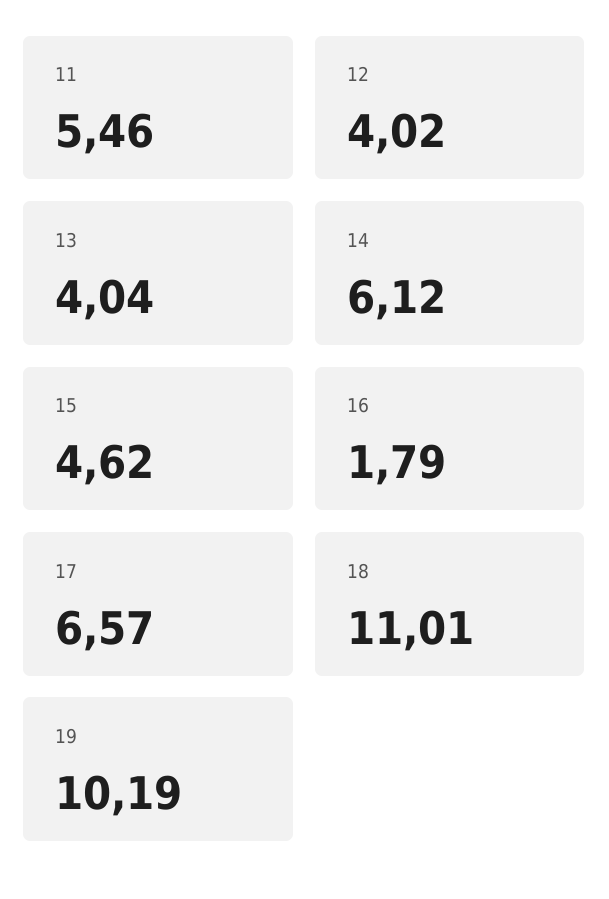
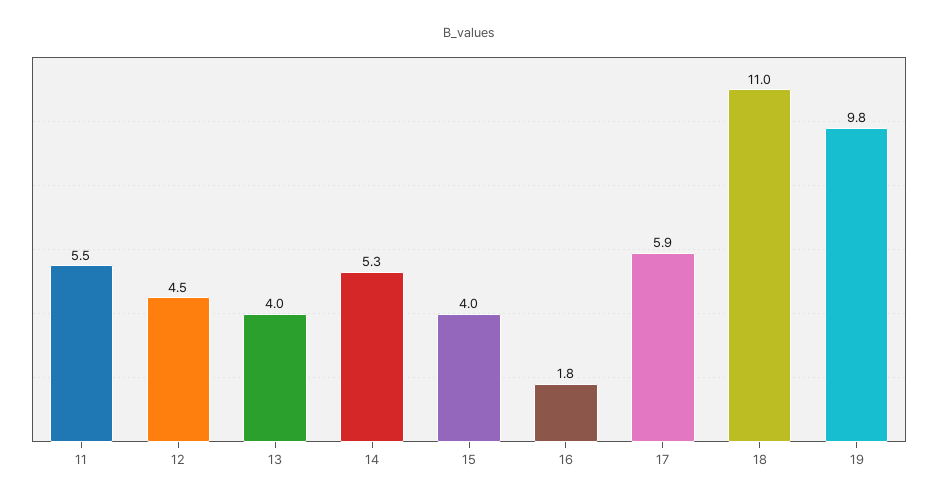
  {
    "11": 5.46,
-   "12": 4.02,
+   "12": 4.5,
    "13": 4.04,
-   "14": 6.12,
+   "14": 5.3,
-   "15": 4.62,
+   "15": 4,
    "16": 1.79,
-   "17": 6.57,
+   "17": 5.9,
    "18": 11.01,
-   "19": 10.19
+   "19": 9.8
  }

